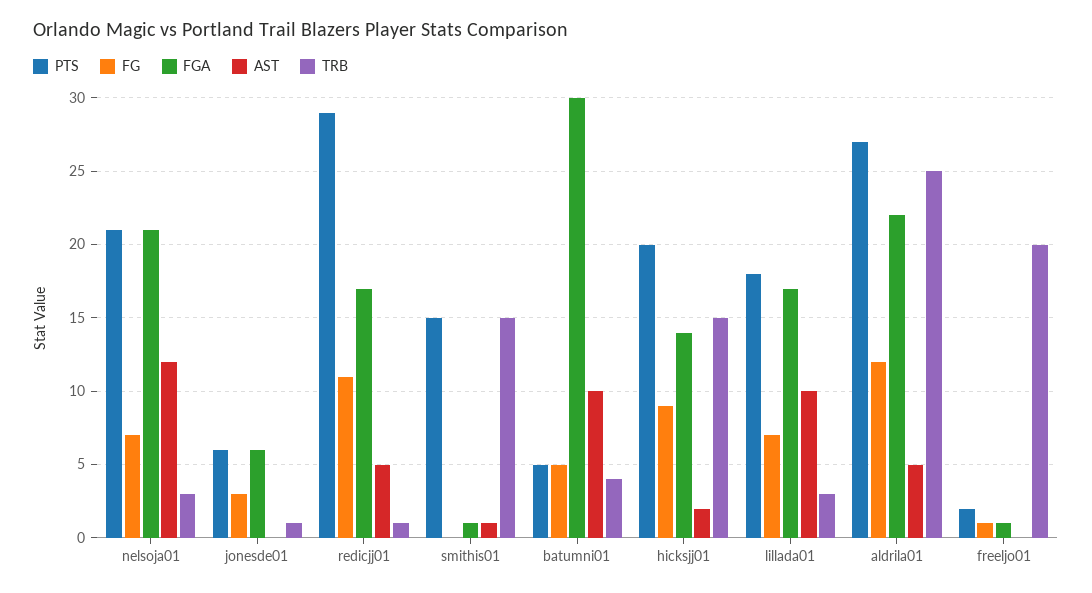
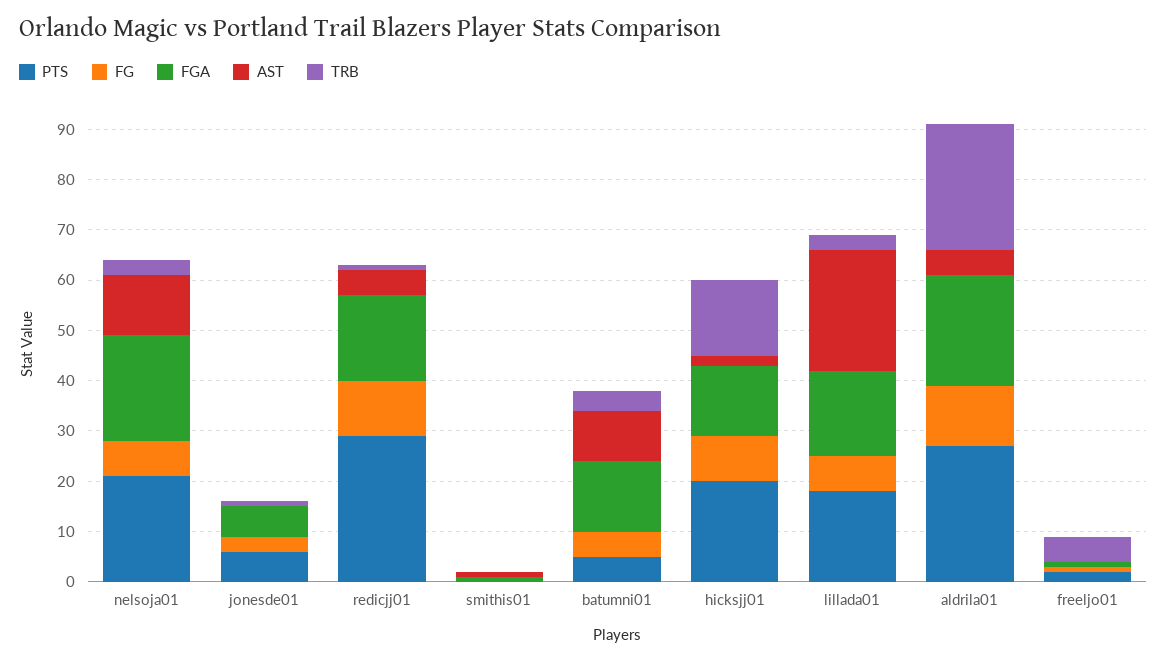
  {
    "PTS": {
      "nelsoja01": 21,
      "jonesde01": 6,
      "redicjj01": 29,
-     "smithis01": 15,
+     "smithis01": 0,
      "batumni01": 5,
      "hicksjj01": 20,
      "lillada01": 18,
      "aldrila01": 27,
      "freeljo01": 2
    },
    "FG": {
      "nelsoja01": 7,
      "jonesde01": 3,
      "redicjj01": 11,
      "smithis01": 0,
      "batumni01": 5,
      "hicksjj01": 9,
      "lillada01": 7,
      "aldrila01": 12,
      "freeljo01": 1
    },
    "FGA": {
      "nelsoja01": 21,
      "jonesde01": 6,
      "redicjj01": 17,
      "smithis01": 1,
-     "batumni01": 30,
+     "batumni01": 15,
      "hicksjj01": 14,
      "lillada01": 17,
      "aldrila01": 22,
      "freeljo01": 1
    },
    "AST": {
      "nelsoja01": 12,
      "jonesde01": 0,
      "redicjj01": 5,
      "smithis01": 1,
      "batumni01": 10,
      "hicksjj01": 2,
-     "lillada01": 10,
+     "lillada01": 25,
      "aldrila01": 5,
      "freeljo01": 0
    },
    "TRB": {
      "nelsoja01": 3,
      "jonesde01": 1,
      "redicjj01": 1,
-     "smithis01": 15,
+     "smithis01": 0,
      "batumni01": 4,
      "hicksjj01": 15,
      "lillada01": 3,
      "aldrila01": 25,
-     "freeljo01": 20
+     "freeljo01": 5
    }
  }

